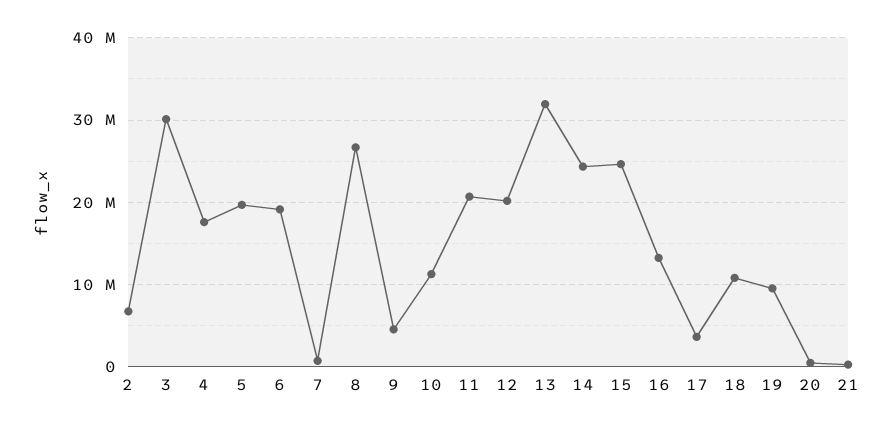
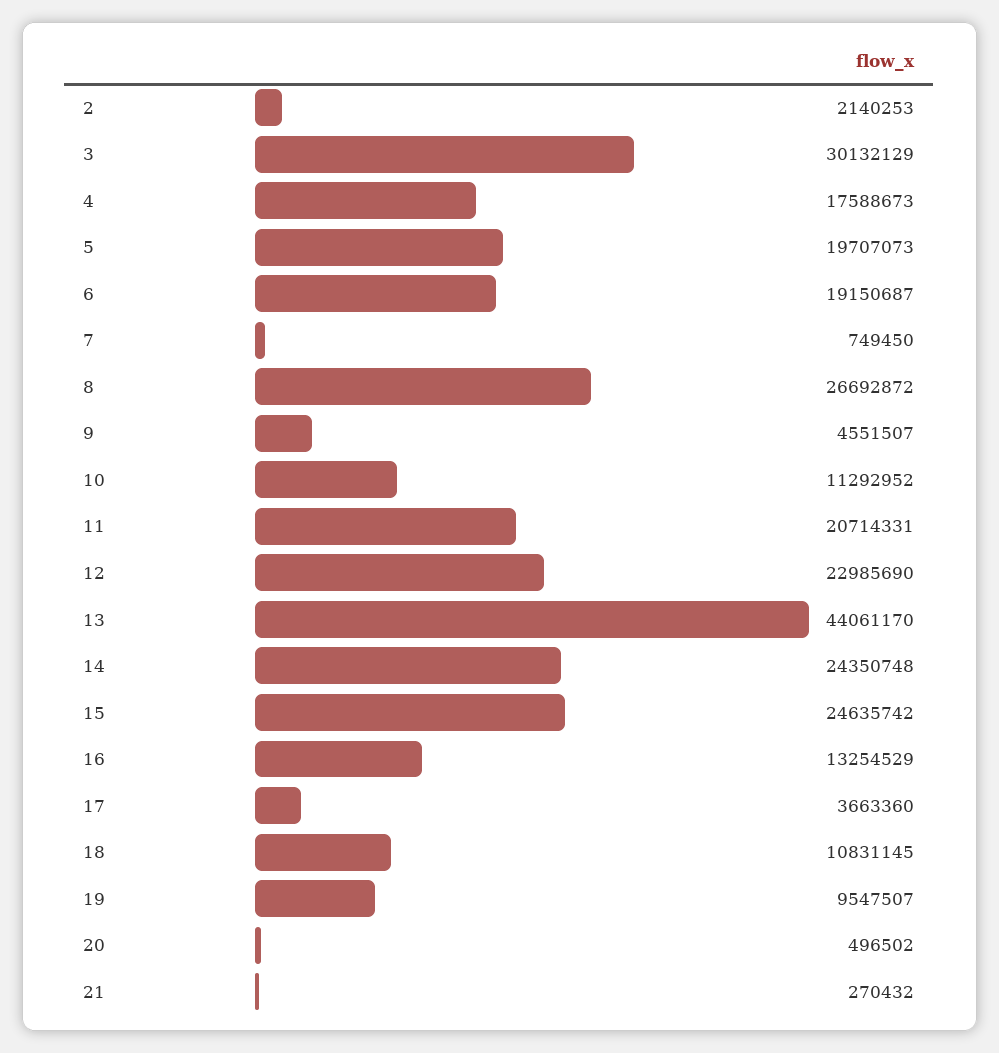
  {
-   "2": 7000000,
+   "2": 2140253,
    "3": 30132129,
    "4": 17588673,
    "5": 19707073,
    "6": 19150687,
    "7": 749450,
    "8": 26692872,
    "9": 4551507,
    "10": 11292952,
    "11": 20714331,
-   "12": 20000000,
+   "12": 22985690,
-   "13": 32000000,
+   "13": 44061170,
    "14": 24350748,
    "15": 24635742,
    "16": 13254529,
    "17": 3663360,
    "18": 10831145,
    "19": 9547507,
    "20": 496502,
    "21": 270432
  }

